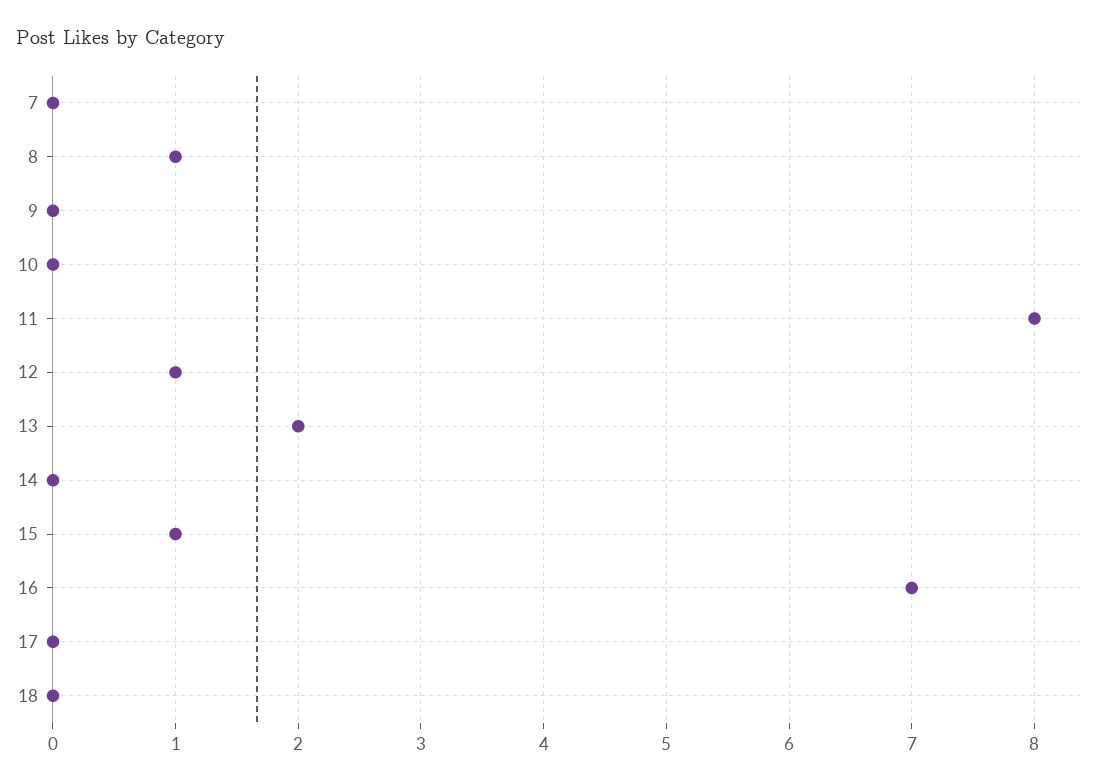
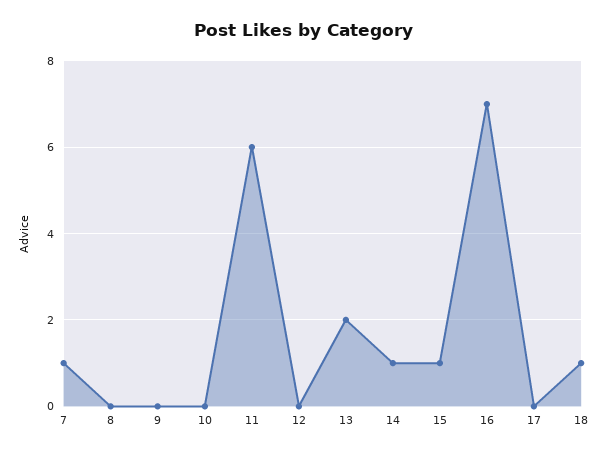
  {
-   "7": 0,
+   "7": 1,
-   "8": 1,
+   "8": 0,
    "9": 0,
    "10": 0,
-   "11": 8,
+   "11": 6,
-   "12": 1,
+   "12": 0,
    "13": 2,
-   "14": 0,
+   "14": 1,
    "15": 1,
    "16": 7,
    "17": 0,
-   "18": 0
+   "18": 1
  }

